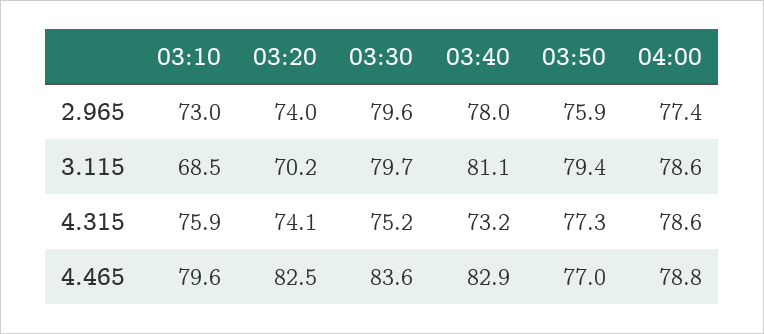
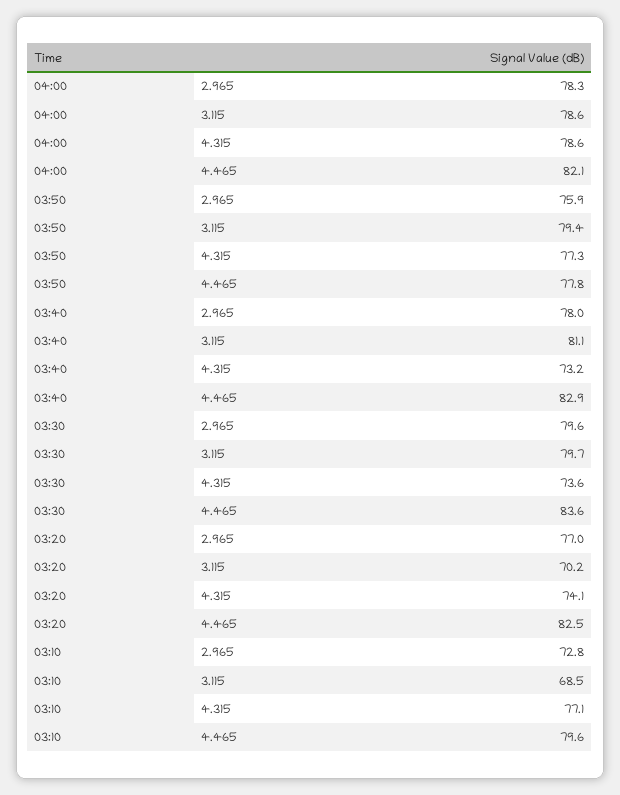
  {
    "03:10": {
-     "2.965": 73,
+     "2.965": 72.8,
      "3.115": 68.5,
-     "4.315": 75.9,
+     "4.315": 77.1,
      "4.465": 79.6
    },
    "03:20": {
-     "2.965": 74,
+     "2.965": 77,
      "3.115": 70.2,
      "4.315": 74.1,
      "4.465": 82.5
    },
    "03:30": {
      "2.965": 79.6,
      "3.115": 79.7,
-     "4.315": 75.2,
+     "4.315": 73.6,
      "4.465": 83.6
    },
    "03:40": {
      "2.965": 78,
      "3.115": 81.1,
      "4.315": 73.2,
      "4.465": 82.9
    },
    "03:50": {
      "2.965": 75.9,
      "3.115": 79.4,
      "4.315": 77.3,
-     "4.465": 77
+     "4.465": 77.8
    },
    "04:00": {
-     "2.965": 77.4,
+     "2.965": 78.3,
      "3.115": 78.6,
      "4.315": 78.6,
-     "4.465": 78.8
+     "4.465": 82.1
    }
  }

